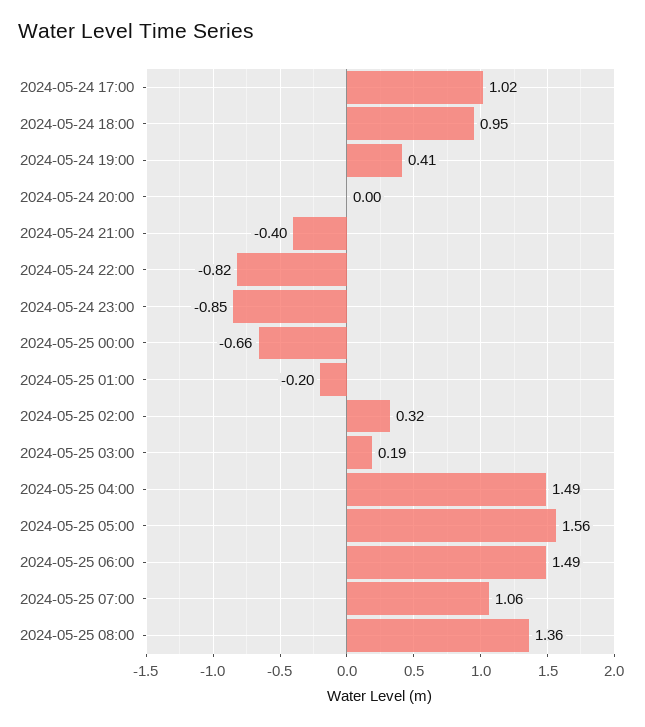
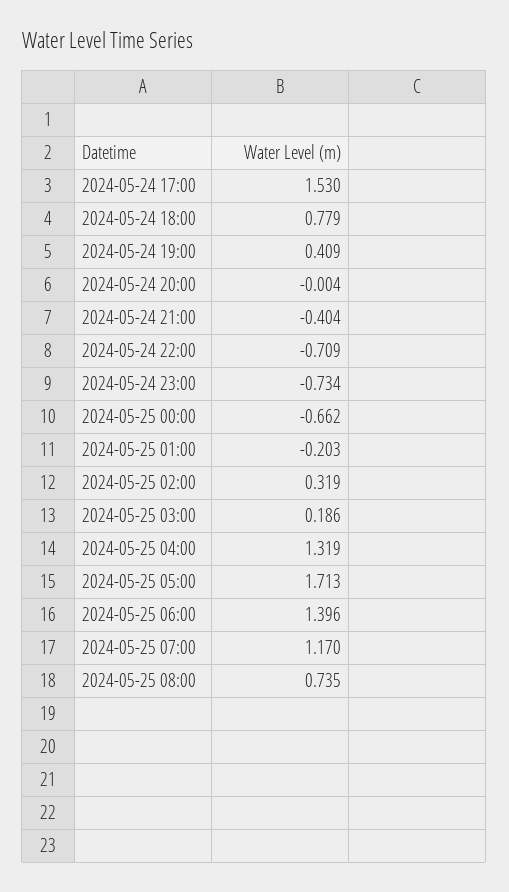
  {
-   "2024-05-24 17:00": 1.02,
+   "2024-05-24 17:00": 1.53,
-   "2024-05-24 18:00": 0.95,
+   "2024-05-24 18:00": 0.779,
    "2024-05-24 19:00": 0.409,
    "2024-05-24 20:00": -0.004,
    "2024-05-24 21:00": -0.404,
-   "2024-05-24 22:00": -0.82,
+   "2024-05-24 22:00": -0.709,
-   "2024-05-24 23:00": -0.85,
+   "2024-05-24 23:00": -0.734,
    "2024-05-25 00:00": -0.662,
    "2024-05-25 01:00": -0.203,
    "2024-05-25 02:00": 0.319,
    "2024-05-25 03:00": 0.186,
-   "2024-05-25 04:00": 1.49,
+   "2024-05-25 04:00": 1.319,
-   "2024-05-25 05:00": 1.56,
+   "2024-05-25 05:00": 1.713,
-   "2024-05-25 06:00": 1.49,
+   "2024-05-25 06:00": 1.396,
-   "2024-05-25 07:00": 1.06,
+   "2024-05-25 07:00": 1.17,
-   "2024-05-25 08:00": 1.36
+   "2024-05-25 08:00": 0.735
  }

